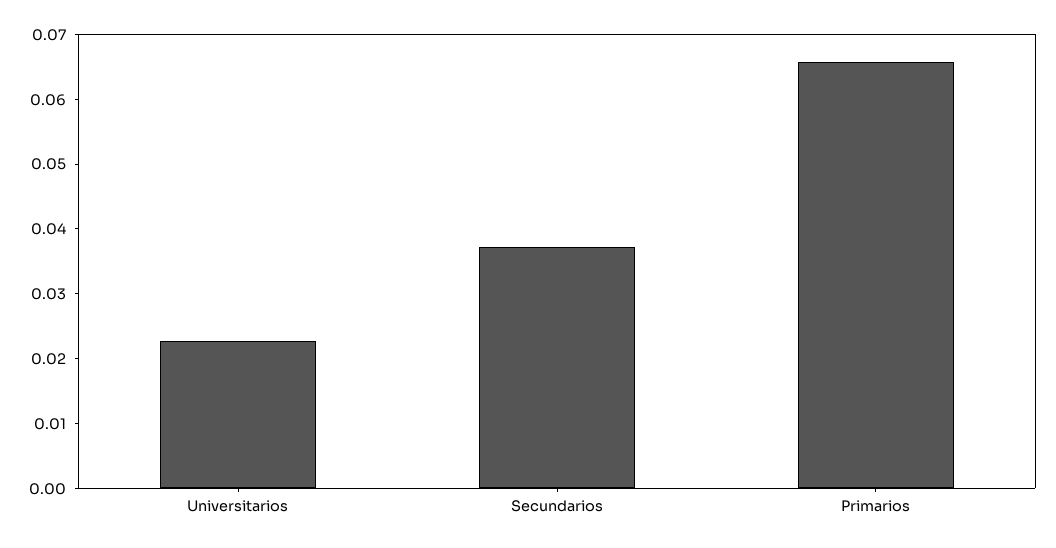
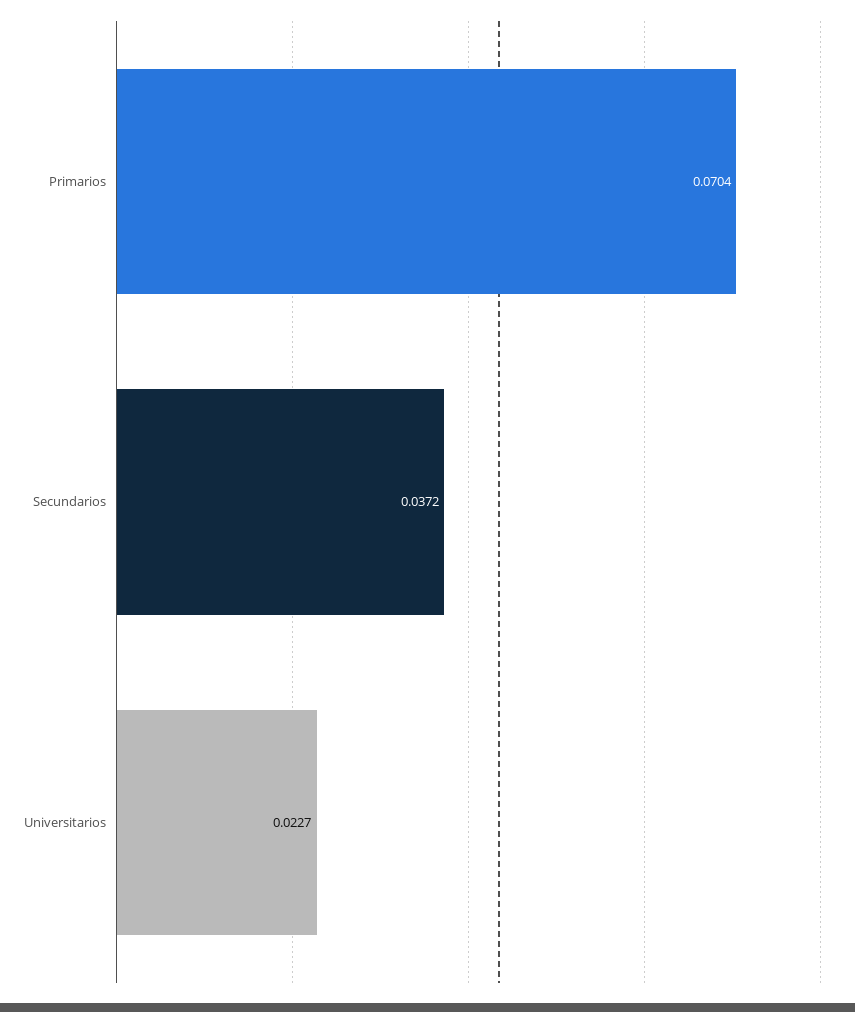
  {
    "Universitarios": 0.0227,
    "Secundarios": 0.0372,
-   "Primarios": 0.066
+   "Primarios": 0.0704
  }

